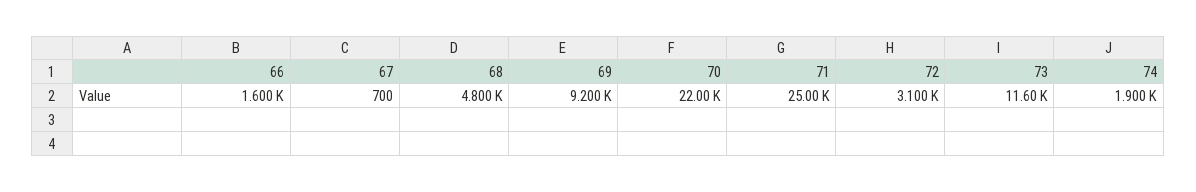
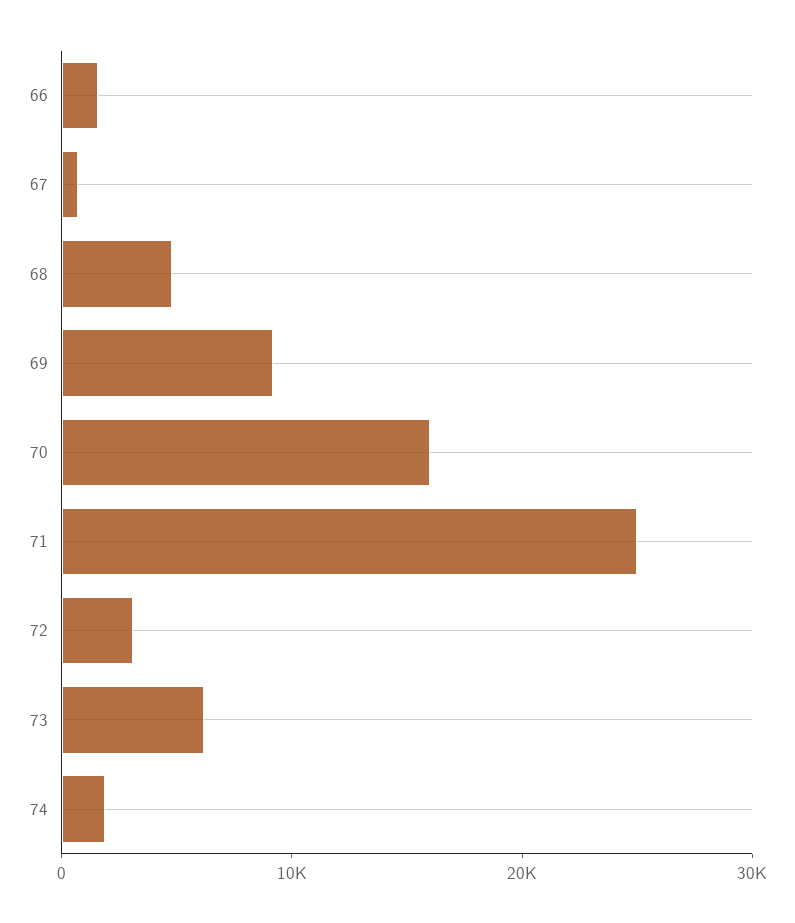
  {
    "66": 1600,
    "67": 700,
    "68": 4800,
    "69": 9200,
-   "70": 22000,
+   "70": 16000,
    "71": 25000,
    "72": 3100,
-   "73": 11600,
+   "73": 6000,
    "74": 1900
  }

